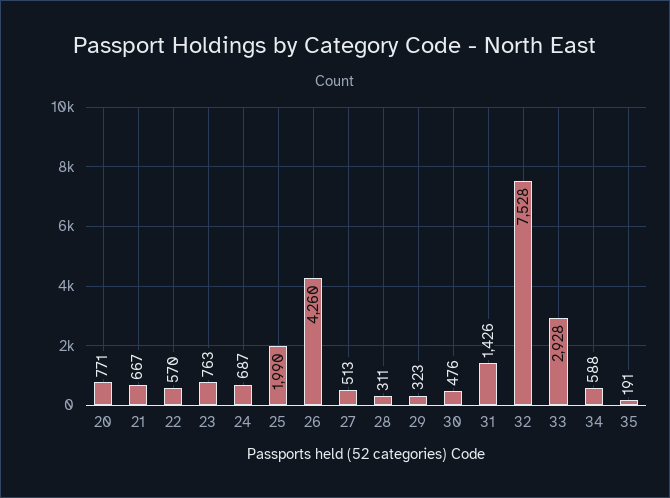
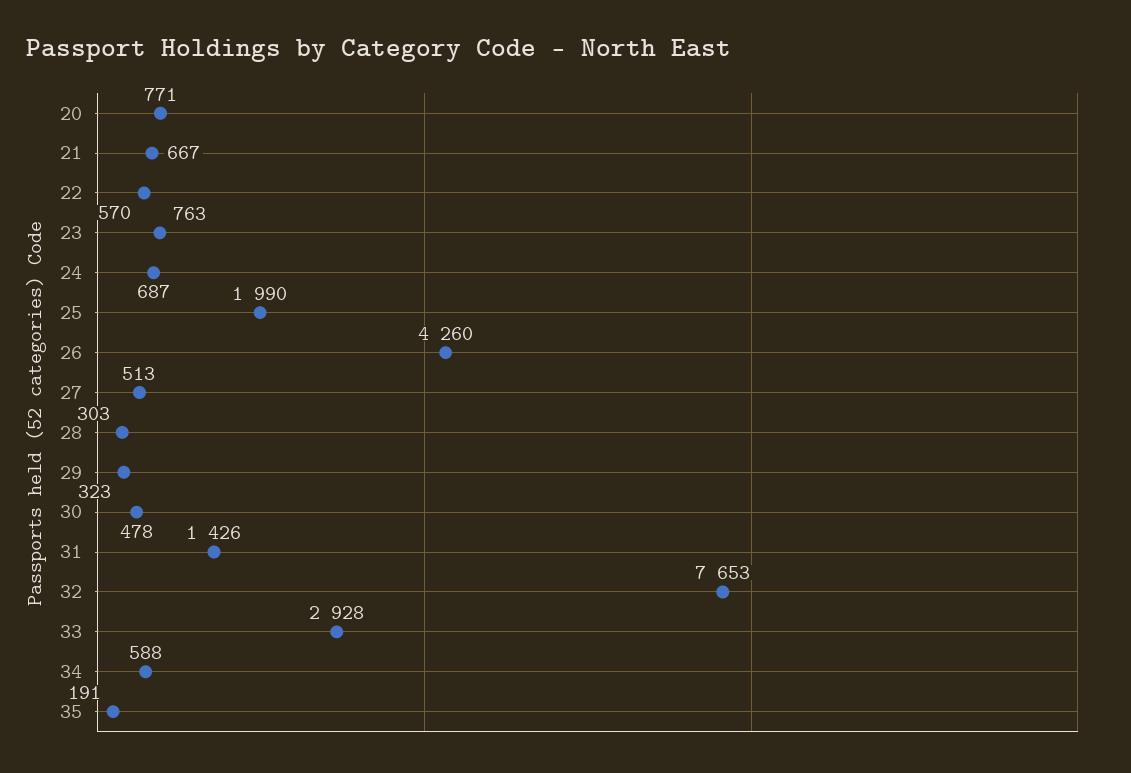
  {
    "20": 771,
    "21": 667,
    "22": 570,
    "23": 763,
    "24": 687,
    "25": 1990,
    "26": 4260,
    "27": 513,
-   "28": 311,
+   "28": 303,
    "29": 323,
-   "30": 476,
+   "30": 478,
    "31": 1426,
-   "32": 7528,
+   "32": 7653,
    "33": 2928,
    "34": 588,
    "35": 191
  }

